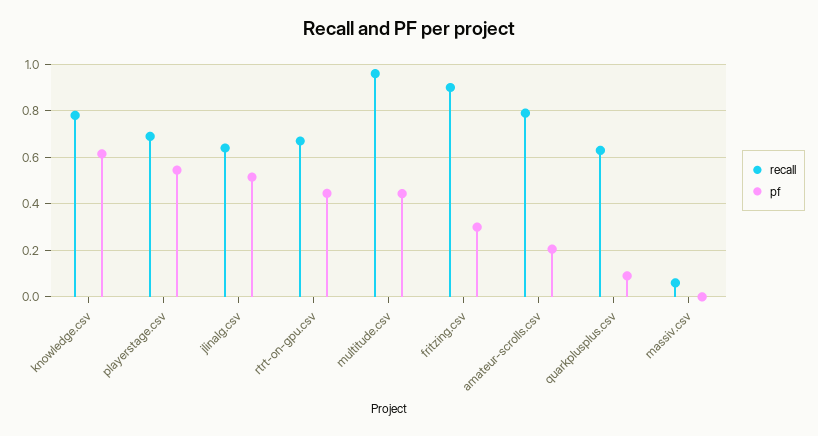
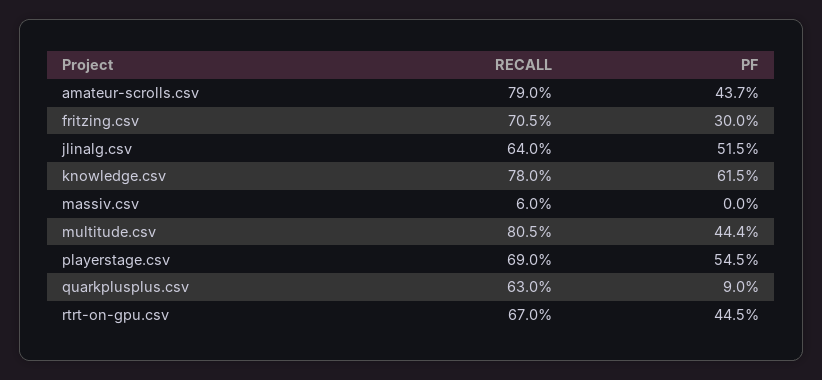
  {
    "recall": {
      "knowledge.csv": 0.78,
      "playerstage.csv": 0.69,
      "jlinalg.csv": 0.64,
      "rtrt-on-gpu.csv": 0.67,
-     "multitude.csv": 0.95,
+     "multitude.csv": 0.805,
-     "fritzing.csv": 0.9,
+     "fritzing.csv": 0.705,
      "amateur-scrolls.csv": 0.79,
      "quarkplusplus.csv": 0.63,
      "massiv.csv": 0.06
    },
    "pf": {
      "knowledge.csv": 0.615,
      "playerstage.csv": 0.545,
      "jlinalg.csv": 0.515,
      "rtrt-on-gpu.csv": 0.445,
      "multitude.csv": 0.444,
      "fritzing.csv": 0.3,
-     "amateur-scrolls.csv": 0.2,
+     "amateur-scrolls.csv": 0.437,
      "quarkplusplus.csv": 0.09,
      "massiv.csv": 0
    }
  }

